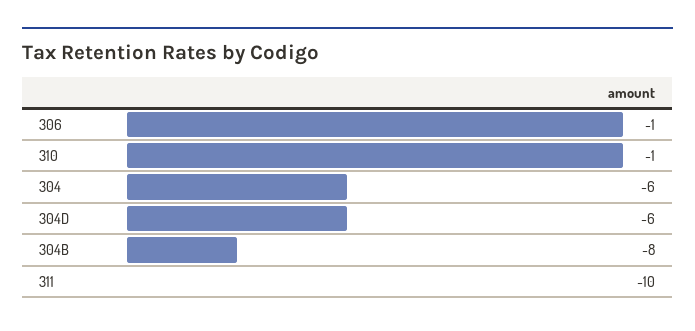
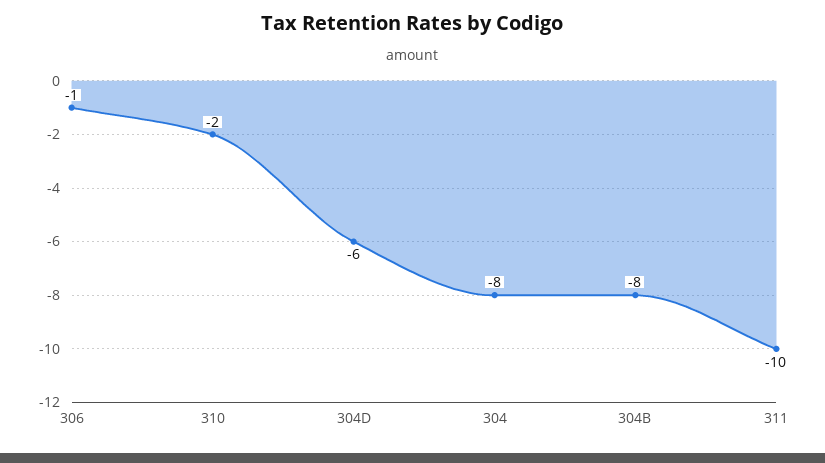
  {
    "306": -1,
-   "310": -1,
+   "310": -2,
-   "304": -6,
+   "304": -8,
    "304D": -6,
    "304B": -8,
    "311": -10
  }

